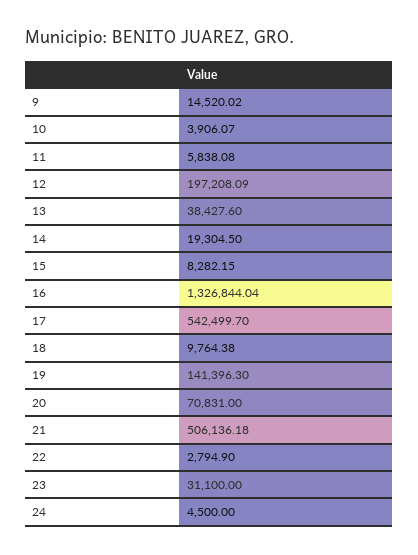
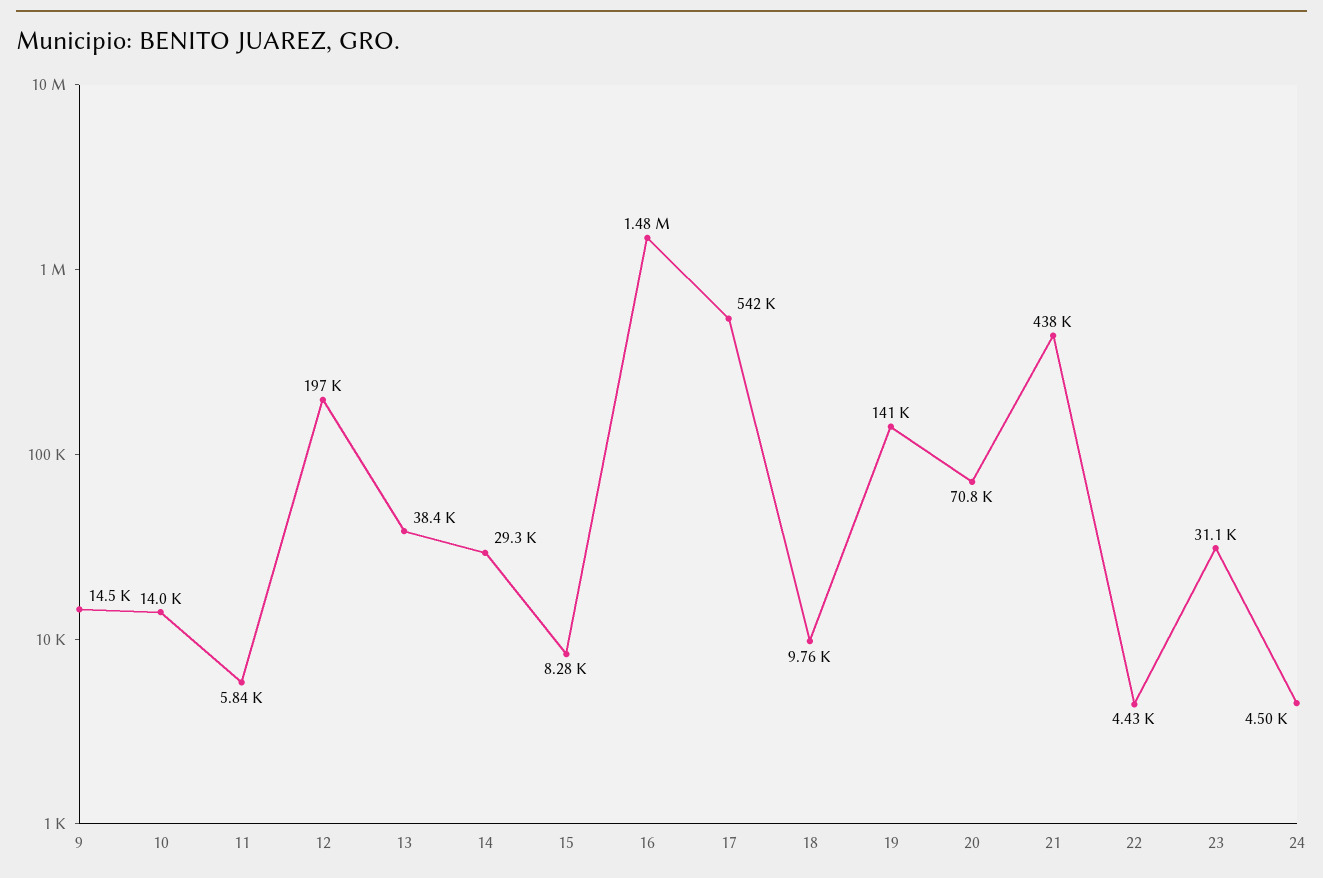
  {
    "9": 14520.02,
-   "10": 3906.07,
+   "10": 14000,
    "11": 5838.08,
    "12": 197208.09,
    "13": 38427.6,
-   "14": 19304.5,
+   "14": 29300,
    "15": 8282.15,
-   "16": 1326844.04,
+   "16": 1480000,
    "17": 542499.7,
    "18": 9764.38,
    "19": 141396.3,
    "20": 70831,
-   "21": 506136.18,
+   "21": 438000,
-   "22": 2794.9,
+   "22": 4430,
    "23": 31100,
    "24": 4500
  }

